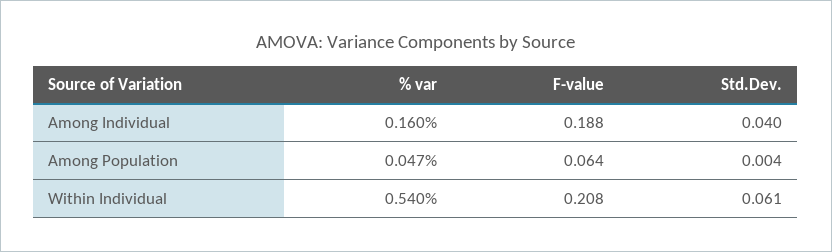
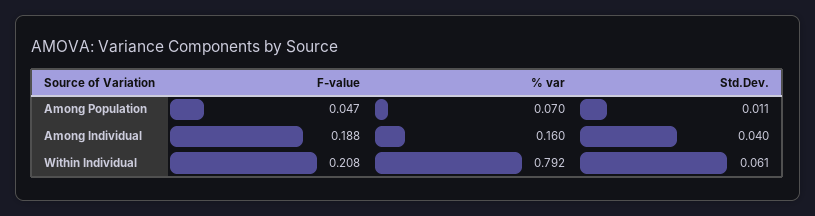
  {
    "% var": {
      "Among Individual": 0.16,
-     "Among Population": 0.047,
+     "Among Population": 0.07,
-     "Within Individual": 0.54
+     "Within Individual": 0.792
    },
    "F-value": {
      "Among Individual": 0.188,
-     "Among Population": 0.064,
+     "Among Population": 0.047,
      "Within Individual": 0.208
    },
    "Std.Dev.": {
      "Among Individual": 0.04,
-     "Among Population": 0.004,
+     "Among Population": 0.011,
      "Within Individual": 0.061
    }
  }

